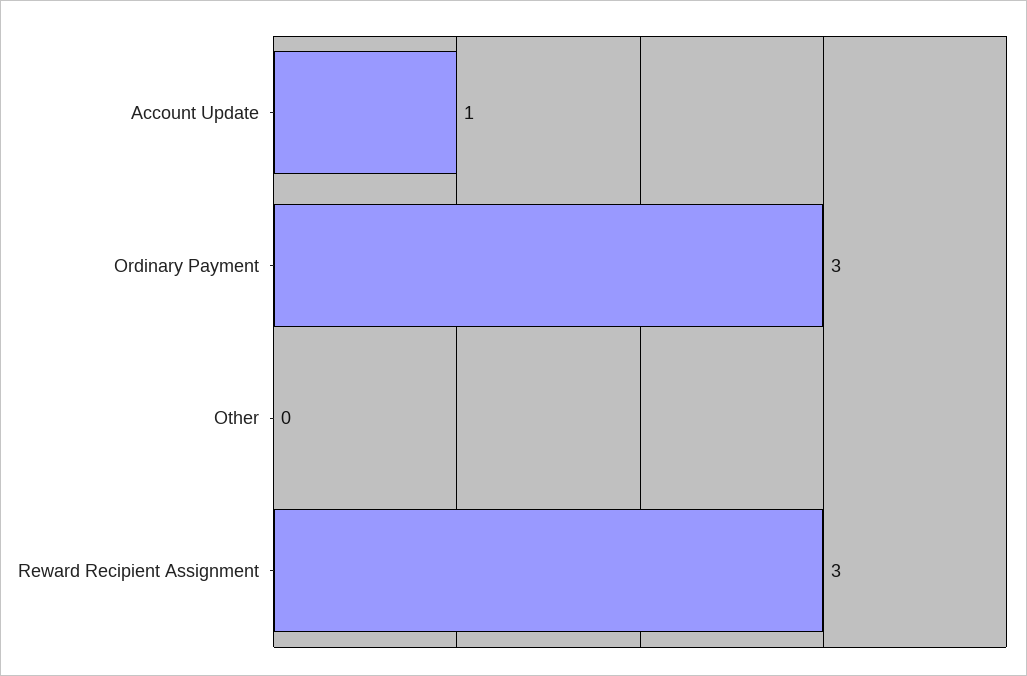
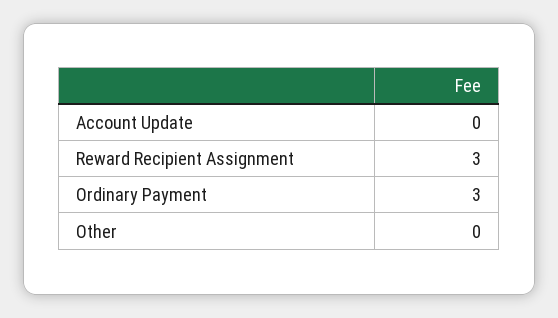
  {
-   "Account Update": 1,
+   "Account Update": 0,
    "Ordinary Payment": 3,
    "Other": 0,
    "Reward Recipient Assignment": 3
  }

